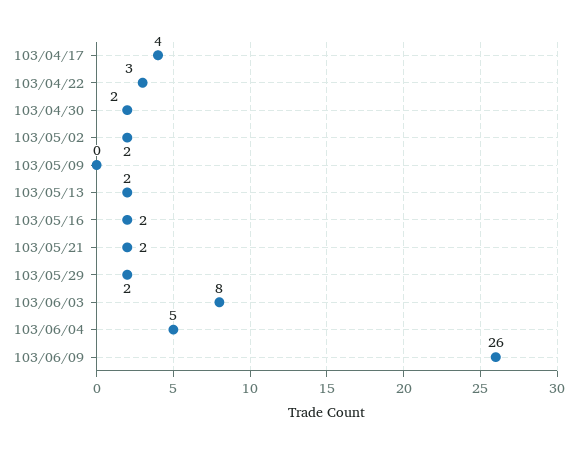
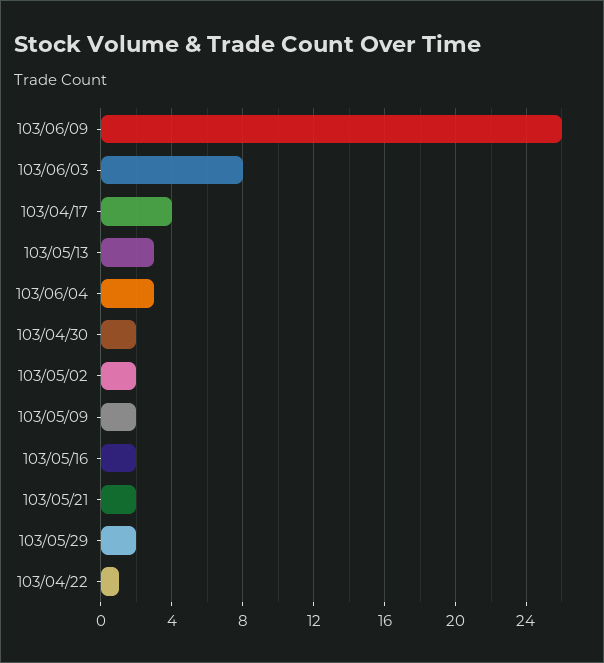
  {
    "103/04/17": 4,
-   "103/04/22": 3,
+   "103/04/22": 1,
    "103/04/30": 2,
    "103/05/02": 2,
-   "103/05/09": 0,
+   "103/05/09": 2,
-   "103/05/13": 2,
+   "103/05/13": 3,
    "103/05/16": 2,
    "103/05/21": 2,
    "103/05/29": 2,
    "103/06/03": 8,
-   "103/06/04": 5,
+   "103/06/04": 3,
    "103/06/09": 26
  }

